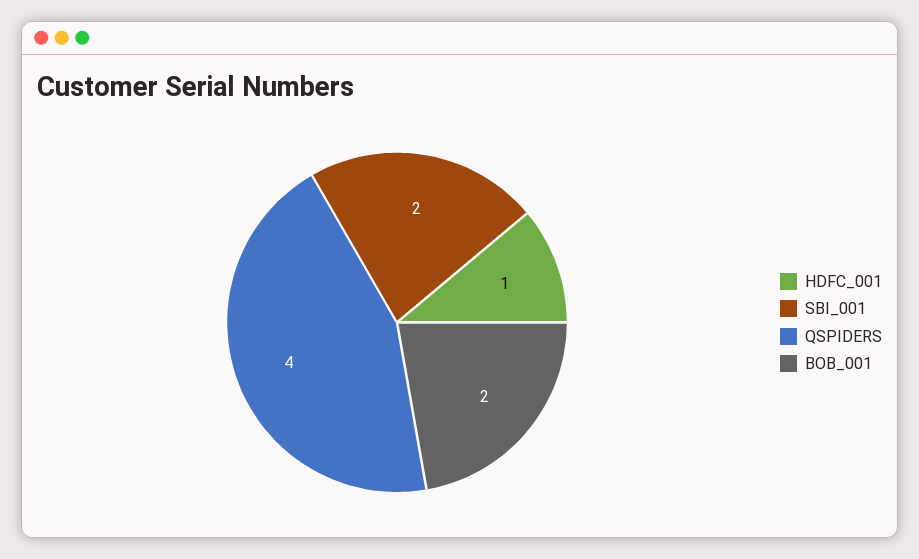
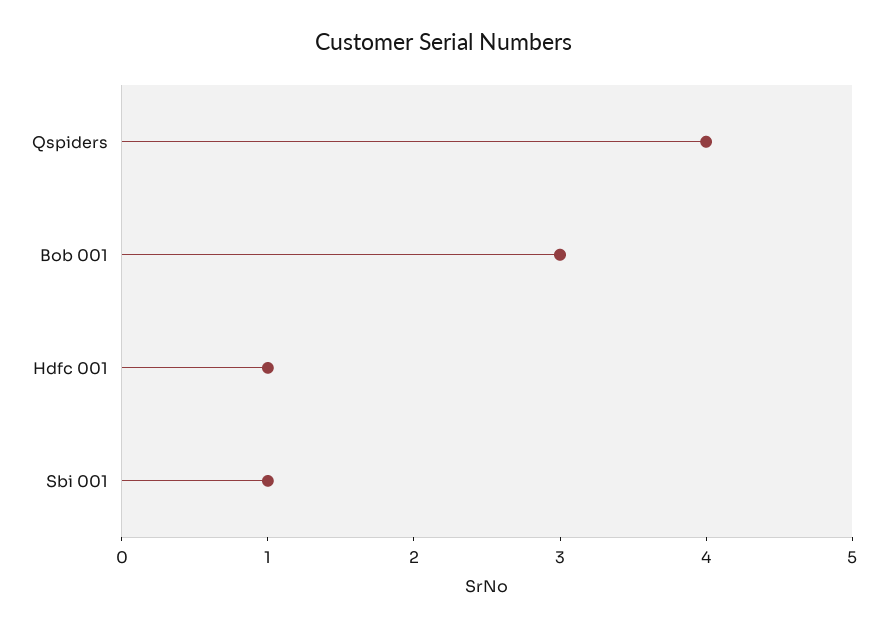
  {
    "HDFC_001": 1,
-   "SBI_001": 2,
+   "SBI_001": 1,
    "QSPIDERS": 4,
-   "BOB_001": 2
+   "BOB_001": 3
  }

